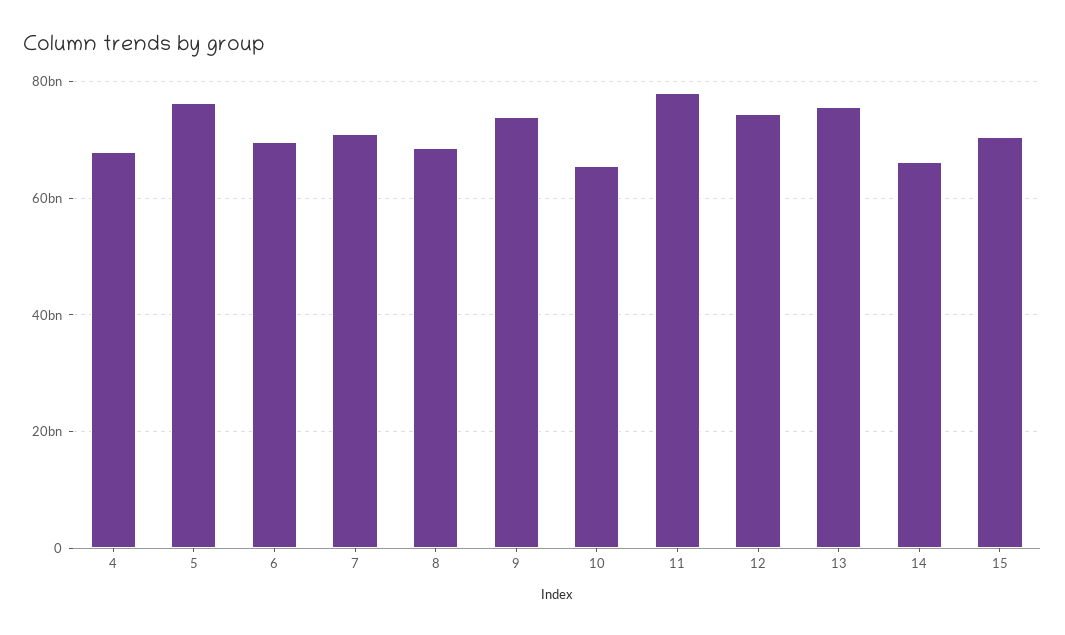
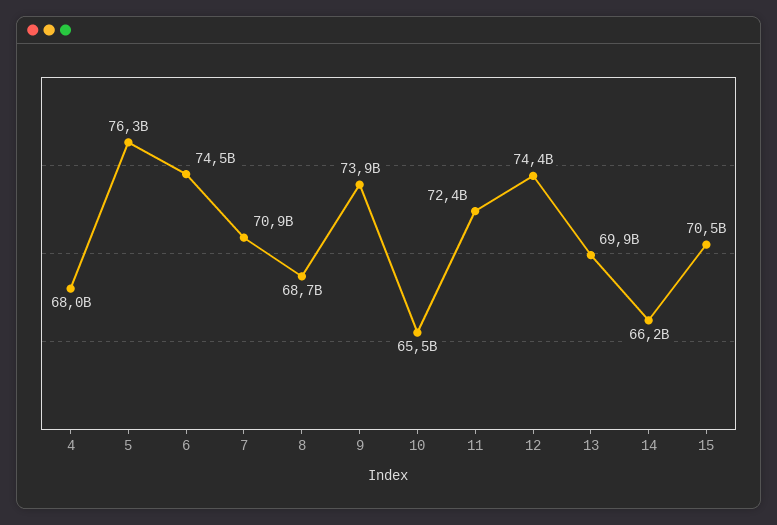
  {
    "4": 68000000000,
    "5": 76300000000,
-   "6": 70000000000,
+   "6": 74500000000,
    "7": 70900000000,
    "8": 68700000000,
    "9": 73900000000,
    "10": 65500000000,
-   "11": 78000000000,
+   "11": 72400000000,
    "12": 74400000000,
-   "13": 76000000000,
+   "13": 69900000000,
    "14": 66200000000,
    "15": 70500000000
  }

